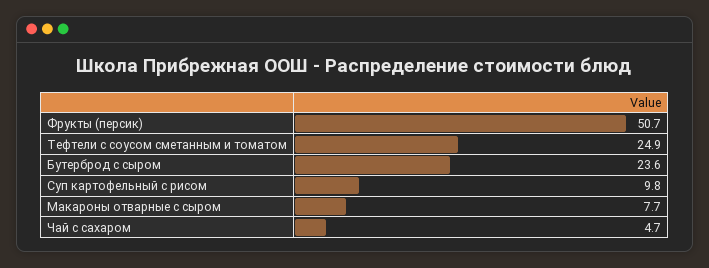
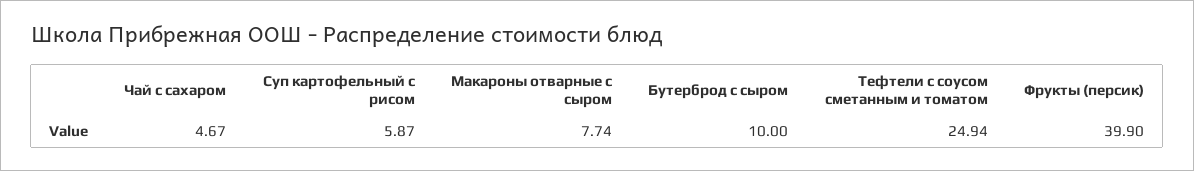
  {
-   "Фрукты (персик)": 50.7,
+   "Фрукты (персик)": 39.9,
    "Тефтели с соусом сметанным и томатом": 24.94,
-   "Бутерброд с сыром": 23.6,
+   "Бутерброд с сыром": 10,
-   "Суп картофельный с рисом": 9.8,
+   "Суп картофельный с рисом": 5.87,
    "Макароны отварные с сыром": 7.74,
    "Чай с сахаром": 4.67
  }

